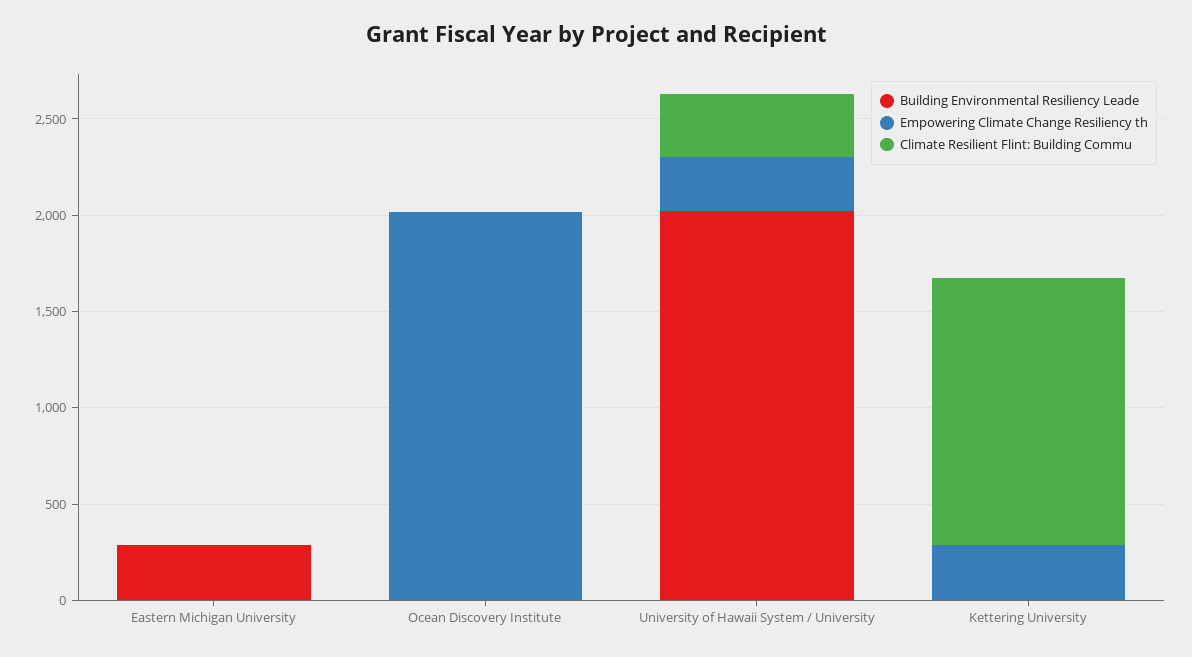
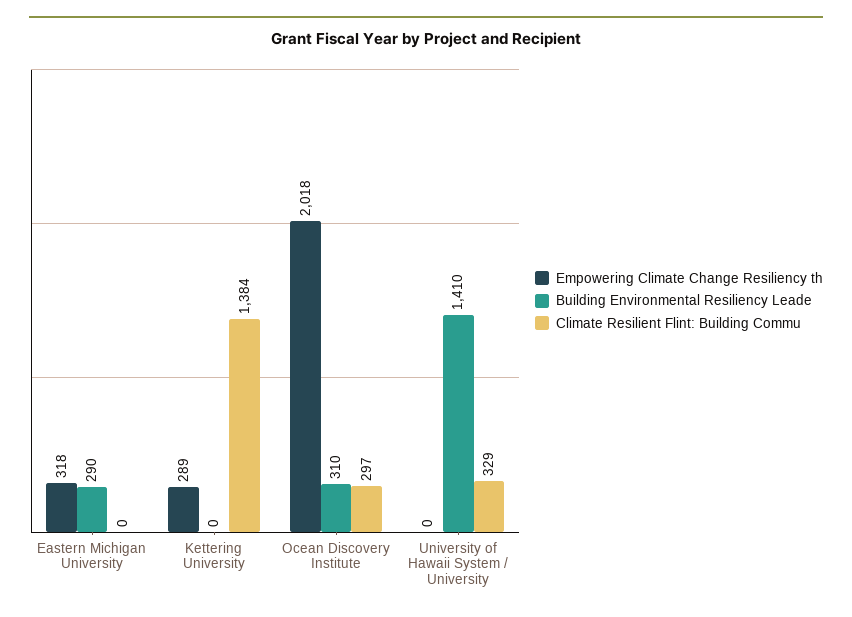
  {
    "Building Environmental Resiliency Leade": {
      "Eastern Michigan University": 290,
-     "Ocean Discovery Institute": 0,
+     "Ocean Discovery Institute": 310,
-     "University of Hawaii System / University": 2000,
+     "University of Hawaii System / University": 1410,
      "Kettering University": 0
    },
    "Empowering Climate Change Resiliency th": {
-     "Eastern Michigan University": 0,
+     "Eastern Michigan University": 318,
      "Ocean Discovery Institute": 2018,
-     "University of Hawaii System / University": 300,
+     "University of Hawaii System / University": 0,
      "Kettering University": 289
    },
    "Climate Resilient Flint: Building Commu": {
      "Eastern Michigan University": 0,
-     "Ocean Discovery Institute": 0,
+     "Ocean Discovery Institute": 297,
      "University of Hawaii System / University": 329,
      "Kettering University": 1384
    }
  }

